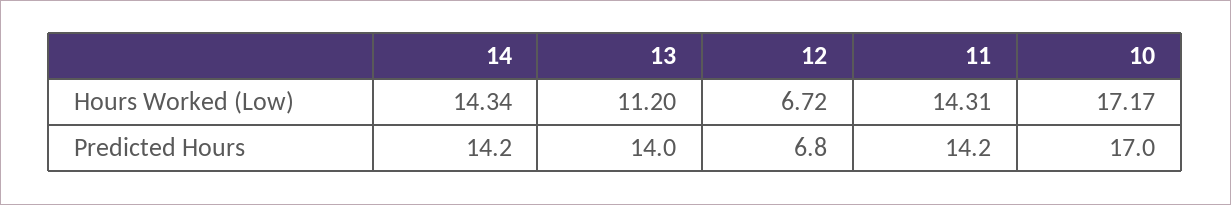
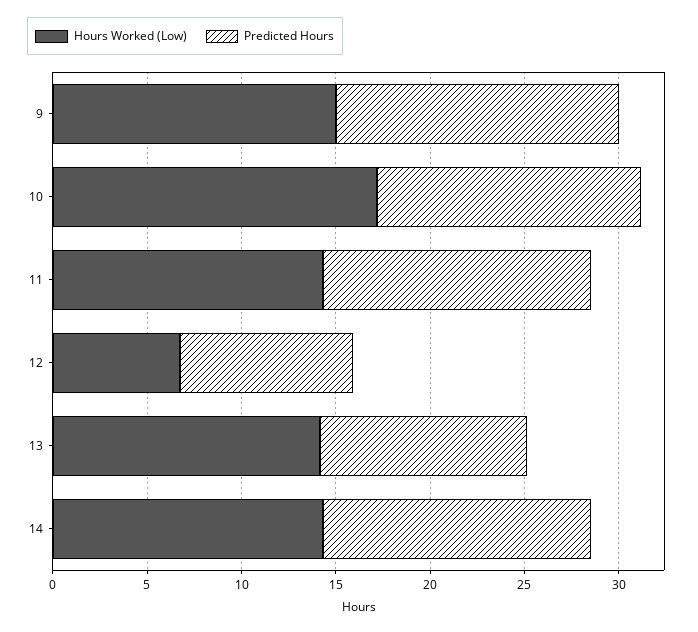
  {
    "Hours Worked (Low)": {
      "14": 14.34,
-     "13": 11.2,
+     "13": 14,
      "12": 6.72,
      "11": 14.31,
-     "10": 17.17
+     "10": 17.17,
+     "9": 15
    },
    "Predicted Hours": {
      "14": 14.2,
-     "13": 14,
+     "13": 11,
-     "12": 6.8,
+     "12": 9,
      "11": 14.2,
-     "10": 17
+     "10": 14,
+     "9": 15
    }
  }

